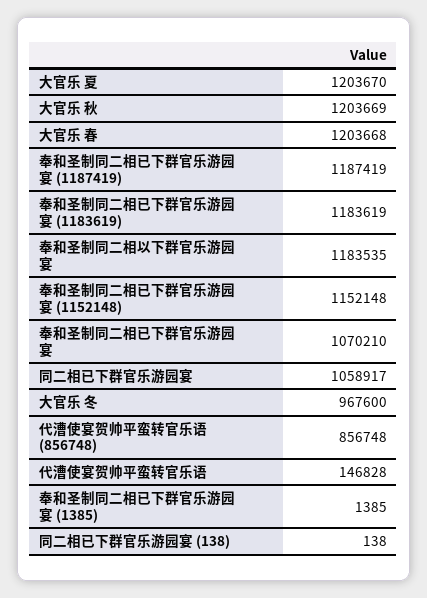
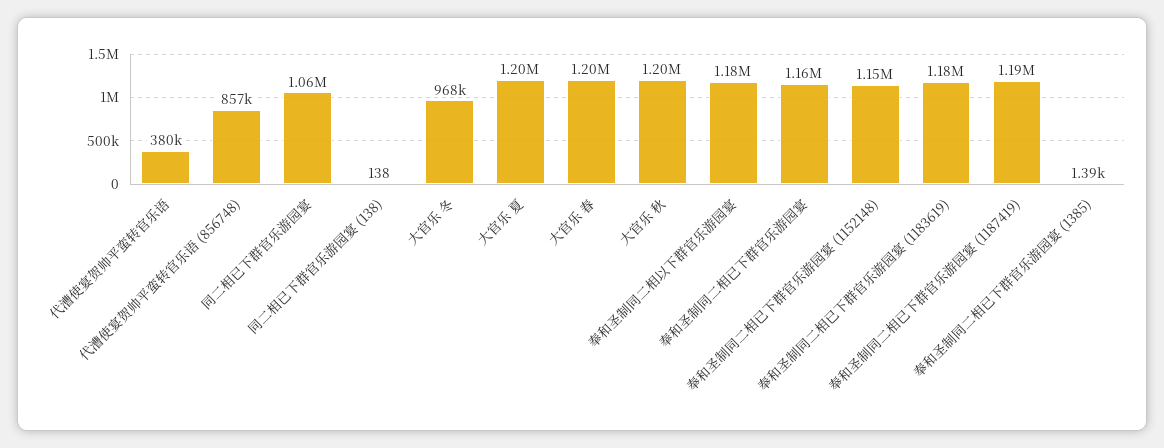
  {
    "大官乐 夏": 1203670,
    "大官乐 秋": 1203669,
    "大官乐 春": 1203668,
    "奉和圣制同二相已下群官乐游园宴 (1187419)": 1187419,
    "奉和圣制同二相已下群官乐游园宴 (1183619)": 1183619,
    "奉和圣制同二相以下群官乐游园宴": 1183535,
    "奉和圣制同二相已下群官乐游园宴 (1152148)": 1152148,
-   "奉和圣制同二相已下群官乐游园宴": 1070210,
+   "奉和圣制同二相已下群官乐游园宴": 1160000,
    "同二相已下群官乐游园宴": 1058917,
    "大官乐 冬": 967600,
    "代漕使宴贺帅平蛮转官乐语 (856748)": 856748,
-   "代漕使宴贺帅平蛮转官乐语": 146828,
+   "代漕使宴贺帅平蛮转官乐语": 380000,
    "奉和圣制同二相已下群官乐游园宴 (1385)": 1385,
    "同二相已下群官乐游园宴 (138)": 138
  }

